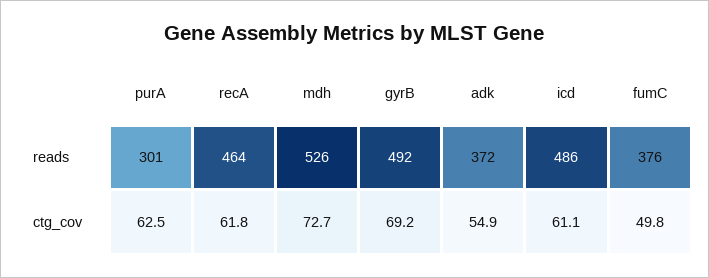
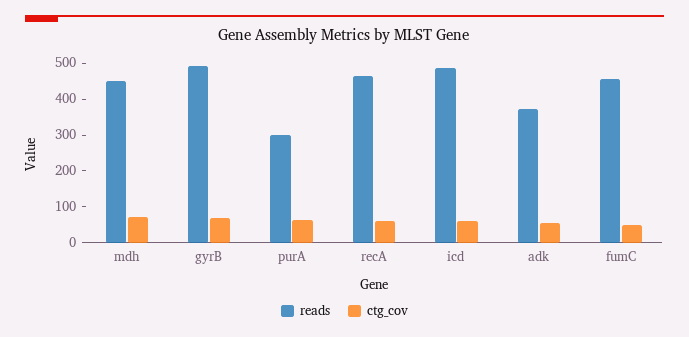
  {
    "reads": {
      "purA": 301,
      "recA": 464,
-     "mdh": 526,
+     "mdh": 450,
      "gyrB": 492,
      "adk": 372,
      "icd": 486,
-     "fumC": 376
+     "fumC": 450
    },
    "ctg_cov": {
      "purA": 62.5,
      "recA": 61.8,
      "mdh": 72.7,
      "gyrB": 69.2,
      "adk": 54.9,
      "icd": 61.1,
      "fumC": 49.8
    }
  }

